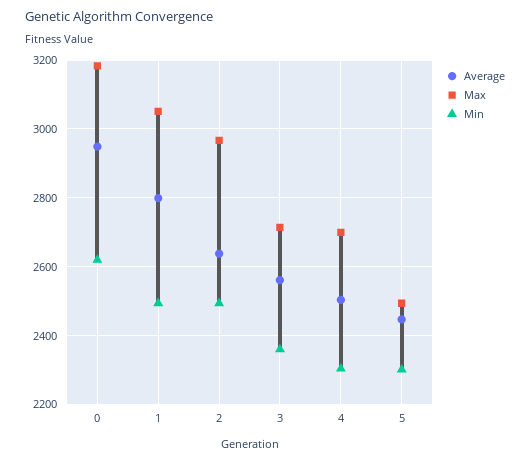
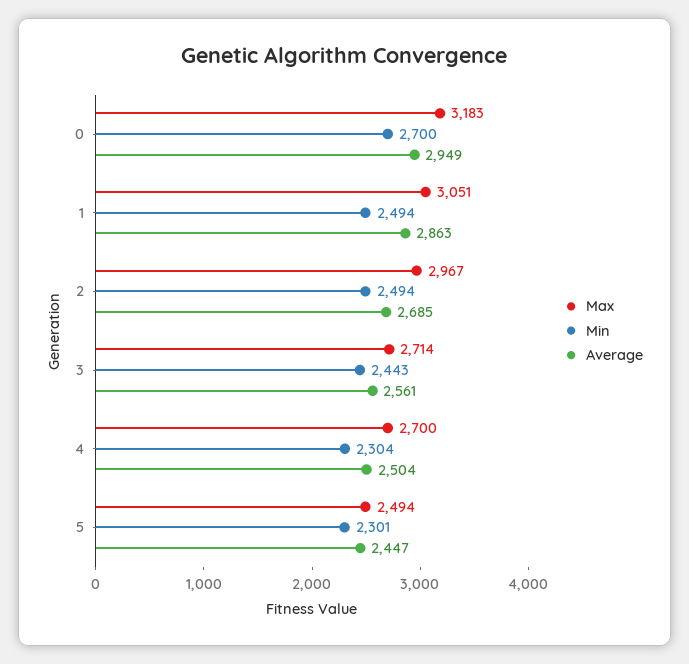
  {
    "Average": {
      "0": 2949,
-     "1": 2800,
+     "1": 2863,
-     "2": 2640,
+     "2": 2685,
      "3": 2561,
      "4": 2504,
      "5": 2447
    },
    "Max": {
      "0": 3183,
      "1": 3051,
      "2": 2967,
      "3": 2714,
      "4": 2700,
      "5": 2494
    },
    "Min": {
-     "0": 2620,
+     "0": 2700,
      "1": 2494,
      "2": 2494,
-     "3": 2360,
+     "3": 2443,
      "4": 2304,
      "5": 2301
    }
  }

